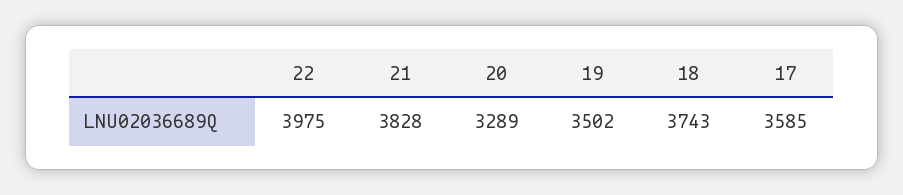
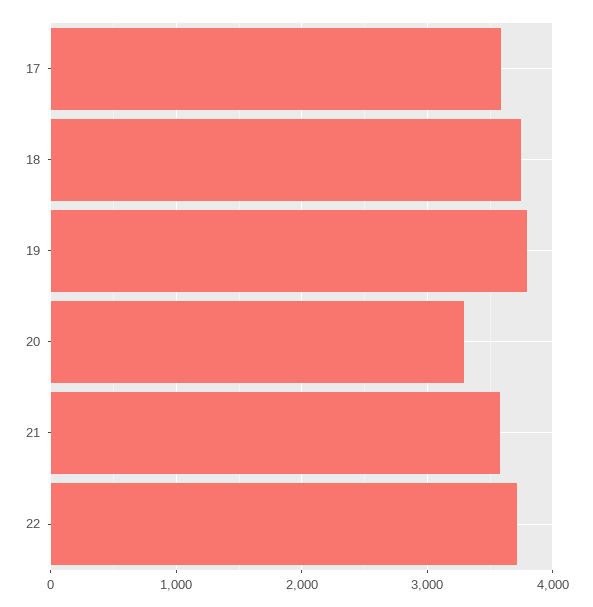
  {
-   "22": 3975,
+   "22": 3700,
-   "21": 3828,
+   "21": 3600,
    "20": 3289,
-   "19": 3502,
+   "19": 3800,
    "18": 3743,
    "17": 3585
  }

